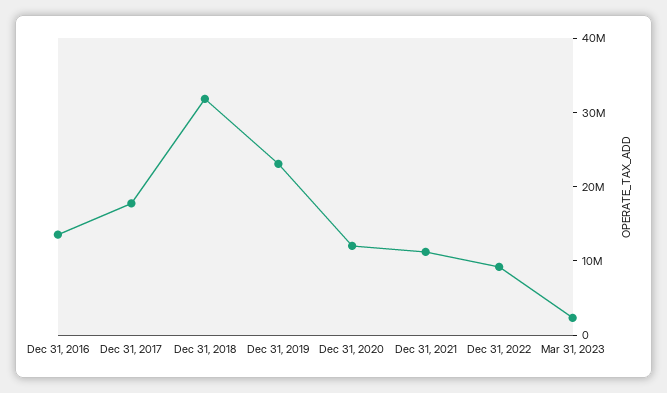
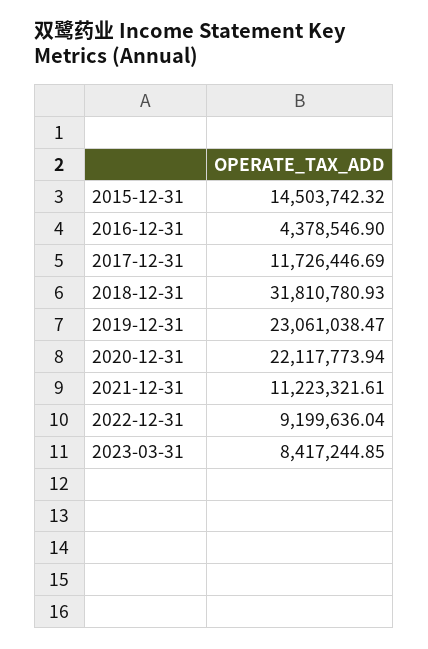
  {
-   "Dec 31, 2016": 14000000,
+   "Dec 31, 2016": 4378546.9,
-   "Dec 31, 2017": 18000000,
+   "Dec 31, 2017": 11726446.69,
    "Dec 31, 2018": 31810780.93,
    "Dec 31, 2019": 23061038.47,
-   "Dec 31, 2020": 12000000,
+   "Dec 31, 2020": 22117773.94,
    "Dec 31, 2021": 11223321.61,
    "Dec 31, 2022": 9199636.04,
-   "Mar 31, 2023": 2000000
+   "Mar 31, 2023": 8417244.85,
+   "2015-12-31": 14503742.32
  }

